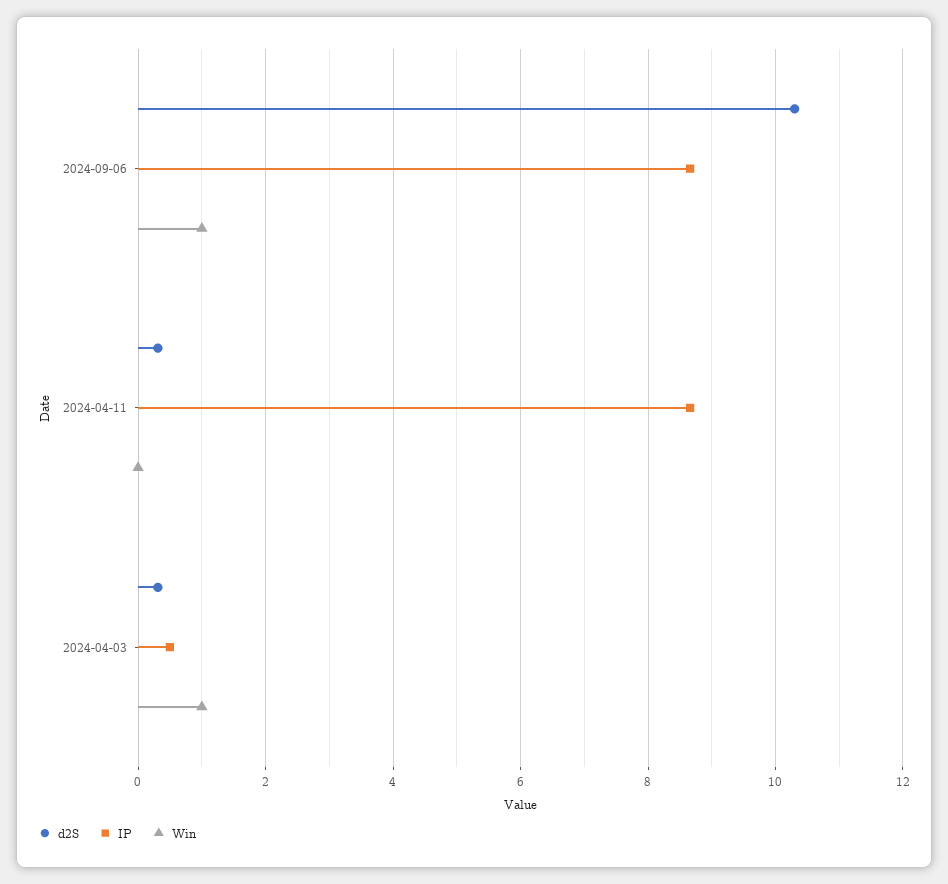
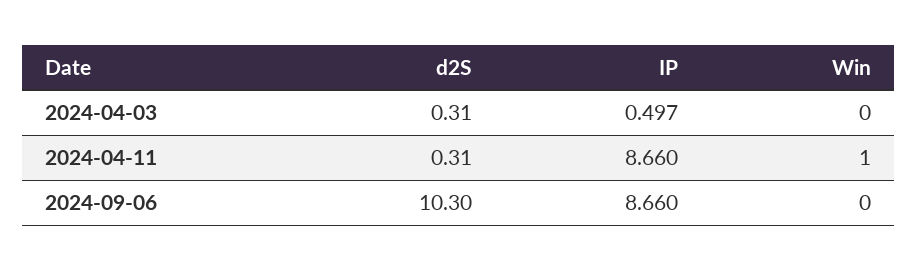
  {
    "d2S": {
      "2024-09-06": 10.3,
      "2024-04-11": 0.31,
      "2024-04-03": 0.31
    },
    "IP": {
      "2024-09-06": 8.66,
      "2024-04-11": 8.66,
      "2024-04-03": 0.497
    },
    "Win": {
-     "2024-09-06": 1,
+     "2024-09-06": 0,
-     "2024-04-11": 0,
+     "2024-04-11": 1,
-     "2024-04-03": 1
+     "2024-04-03": 0
    }
  }

